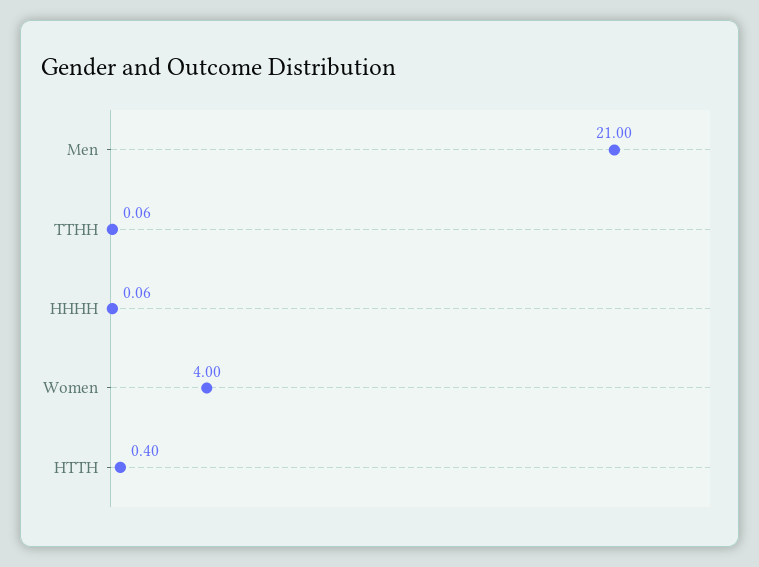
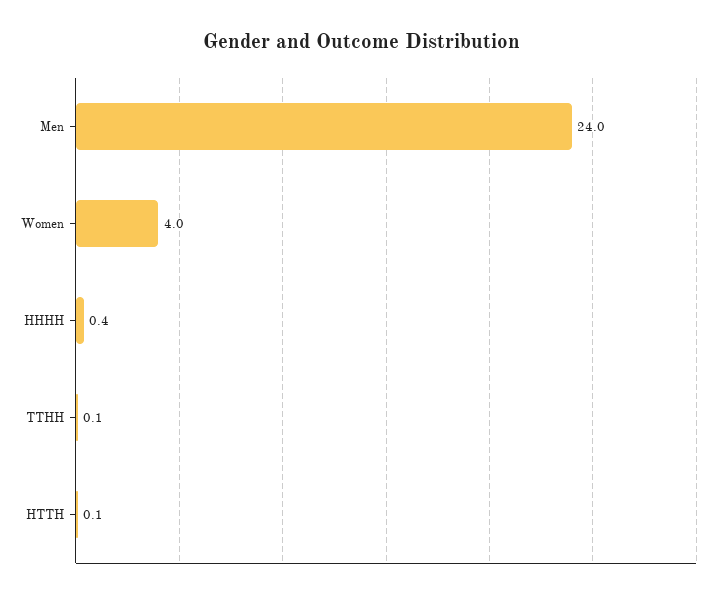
  {
-   "Men": 21,
+   "Men": 24,
    "TTHH": 0.06,
-   "HHHH": 0.06,
+   "HHHH": 0.4,
    "Women": 4,
-   "HTTH": 0.4
+   "HTTH": 0.1
  }

